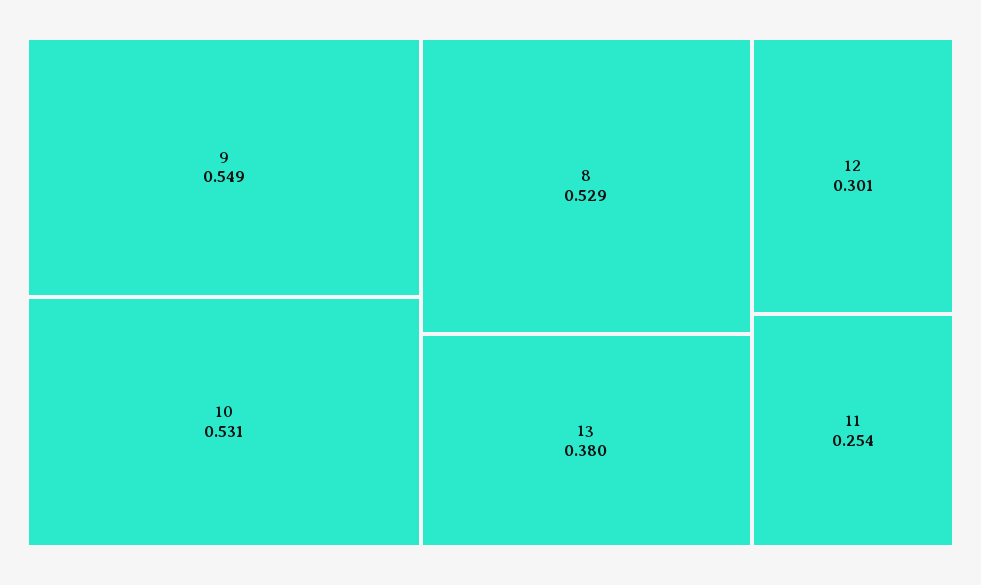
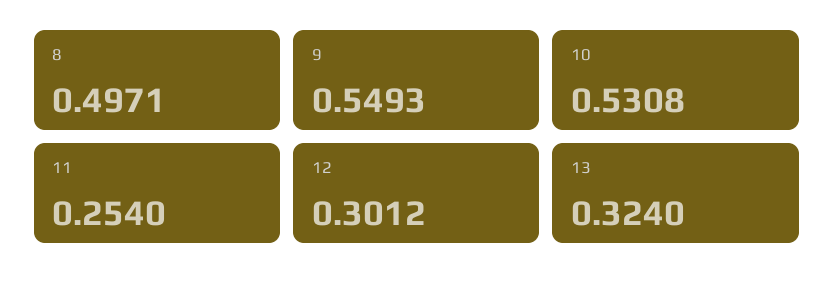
  {
    "9": 0.5493,
    "10": 0.5308,
-   "8": 0.529,
+   "8": 0.4971,
-   "13": 0.38,
+   "13": 0.324,
    "12": 0.3012,
    "11": 0.254
  }

